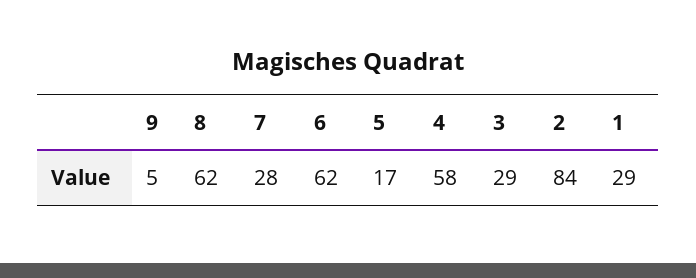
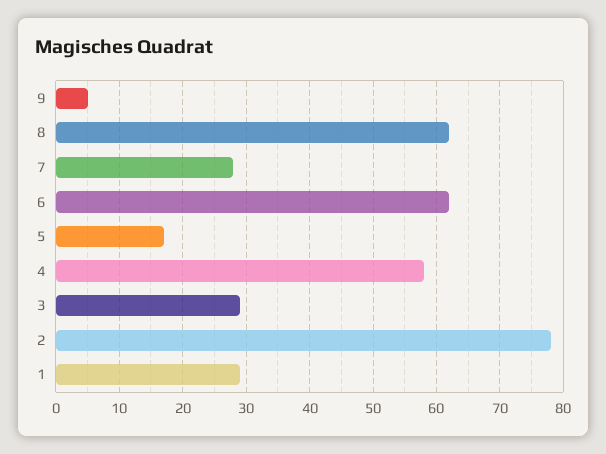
  {
    "9": 5,
    "8": 62,
    "7": 28,
    "6": 62,
    "5": 17,
    "4": 58,
    "3": 29,
-   "2": 84,
+   "2": 78,
    "1": 29
  }

